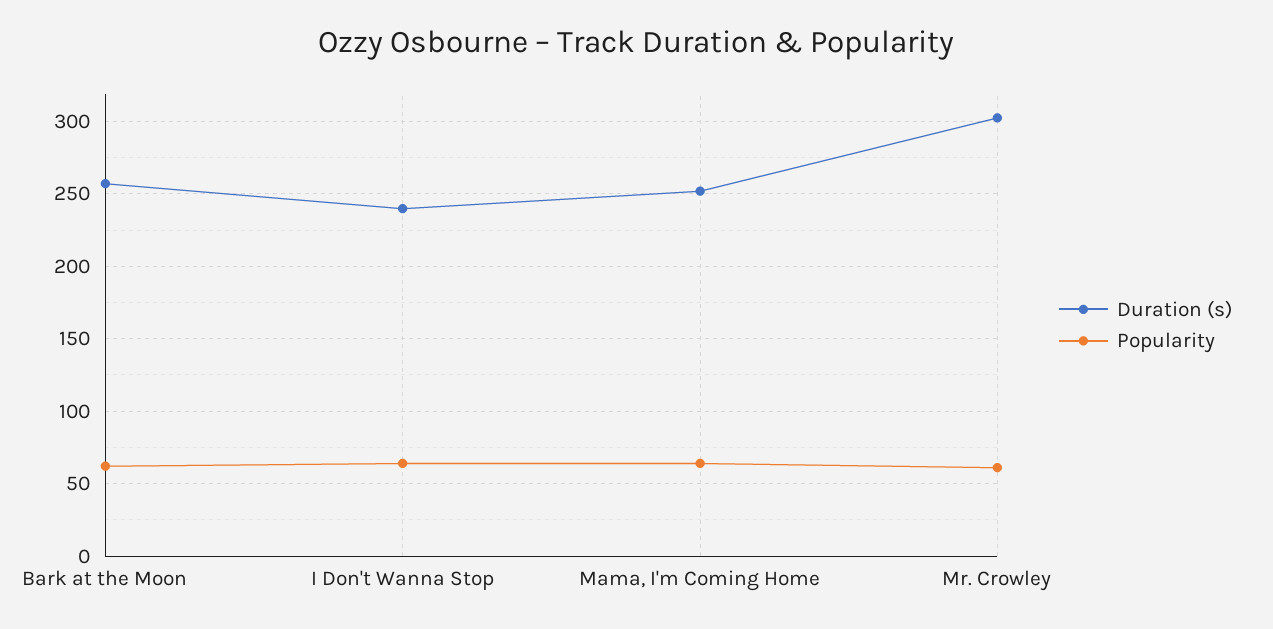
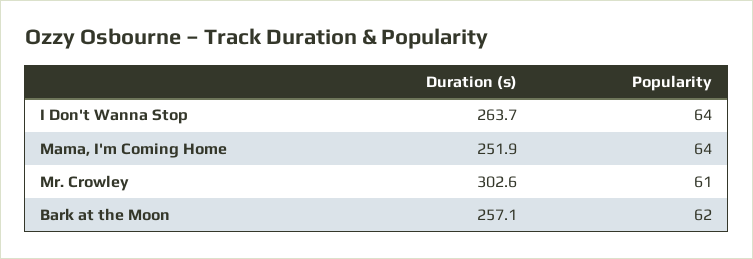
  {
    "Duration (s)": {
      "Bark at the Moon": 257.1,
-     "I Don't Wanna Stop": 240,
+     "I Don't Wanna Stop": 263.7,
      "Mama, I'm Coming Home": 251.9,
      "Mr. Crowley": 302.6
    },
    "Popularity": {
      "Bark at the Moon": 62,
      "I Don't Wanna Stop": 64,
      "Mama, I'm Coming Home": 64,
      "Mr. Crowley": 61
    }
  }

